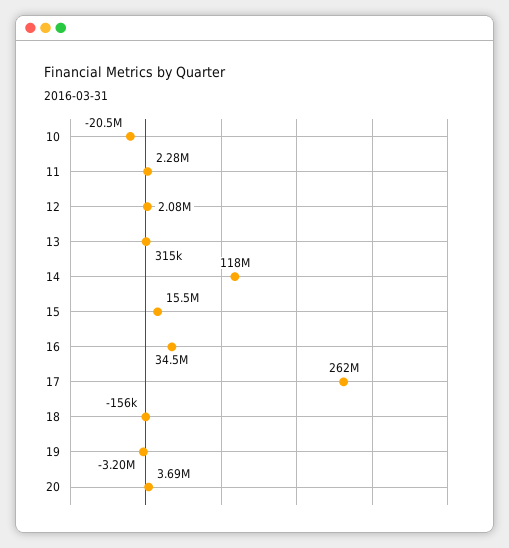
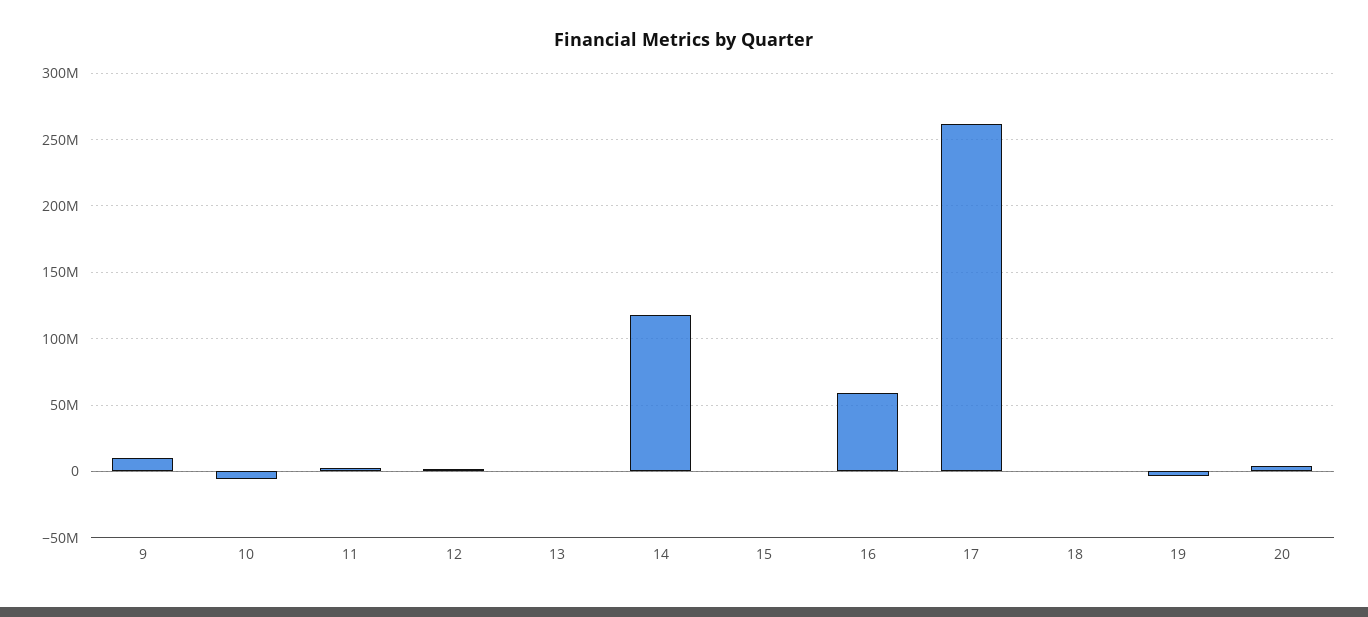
  {
-   "10": -20500000,
+   "10": -5000000,
    "11": 2280000,
    "12": 2080000,
    "13": 315000,
    "14": 118000000,
-   "15": 15500000,
+   "15": 0,
-   "16": 34500000,
+   "16": 60000000,
    "17": 262000000,
    "18": -156000,
    "19": -3200000,
-   "20": 3690000
+   "20": 3690000,
+   "9": 10000000
  }

